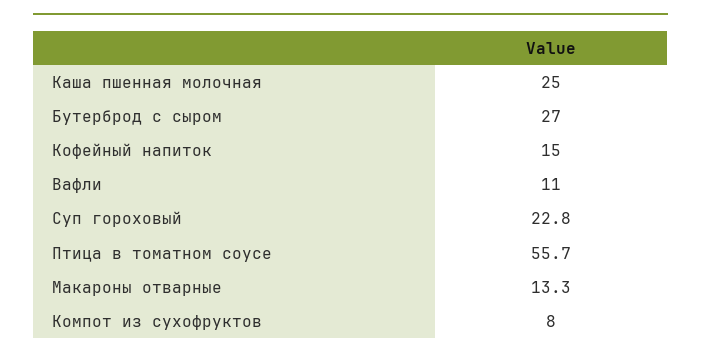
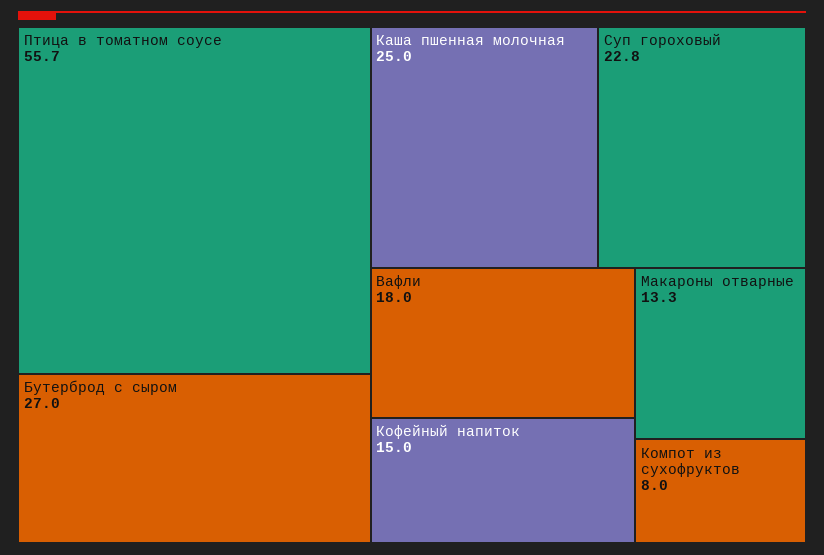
  {
    "Каша пшенная молочная": 25,
    "Бутерброд с сыром": 27,
    "Кофейный напиток": 15,
-   "Вафли": 11,
+   "Вафли": 18,
    "Суп гороховый": 22.8,
    "Птица в томатном соусе": 55.7,
    "Макароны отварные": 13.3,
    "Компот из сухофруктов": 8
  }

